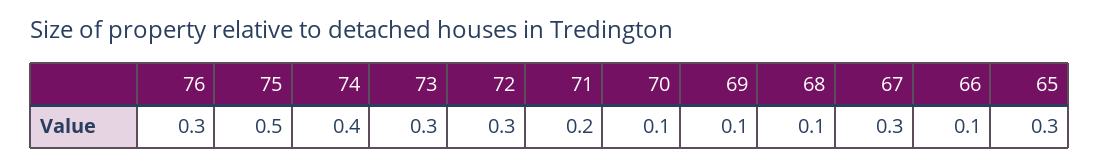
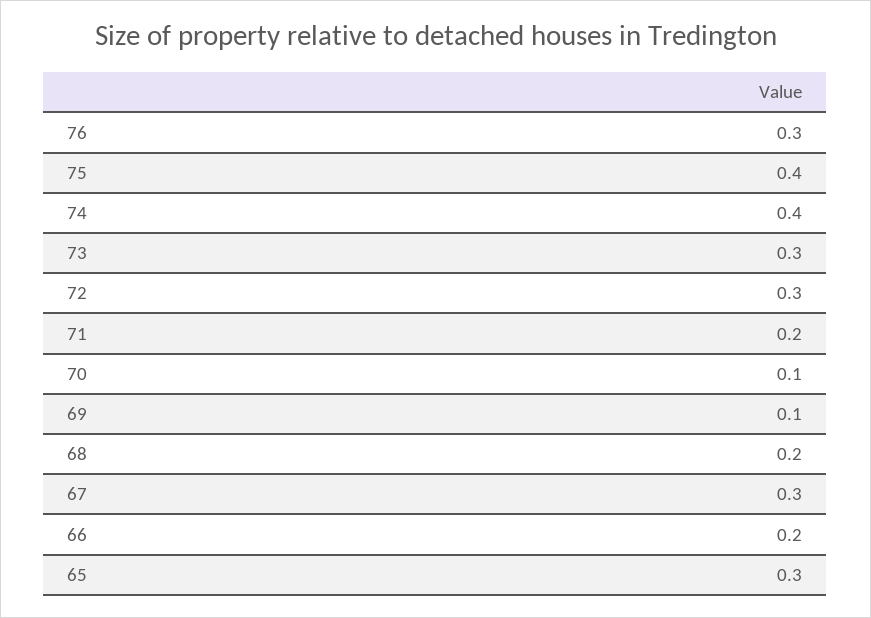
  {
    "76": 0.3,
-   "75": 0.5,
+   "75": 0.4,
    "74": 0.4,
    "73": 0.3,
    "72": 0.3,
    "71": 0.2,
    "70": 0.1,
    "69": 0.1,
-   "68": 0.1,
+   "68": 0.2,
    "67": 0.3,
-   "66": 0.1,
+   "66": 0.2,
    "65": 0.3
  }

